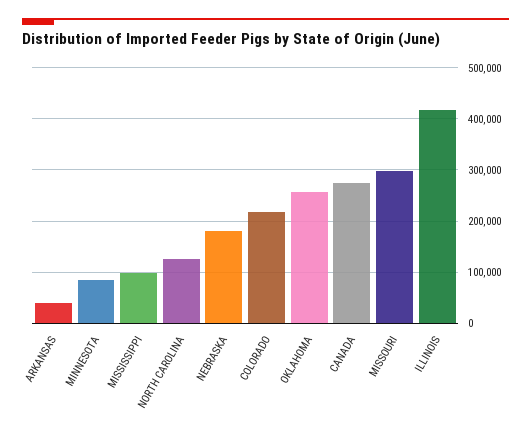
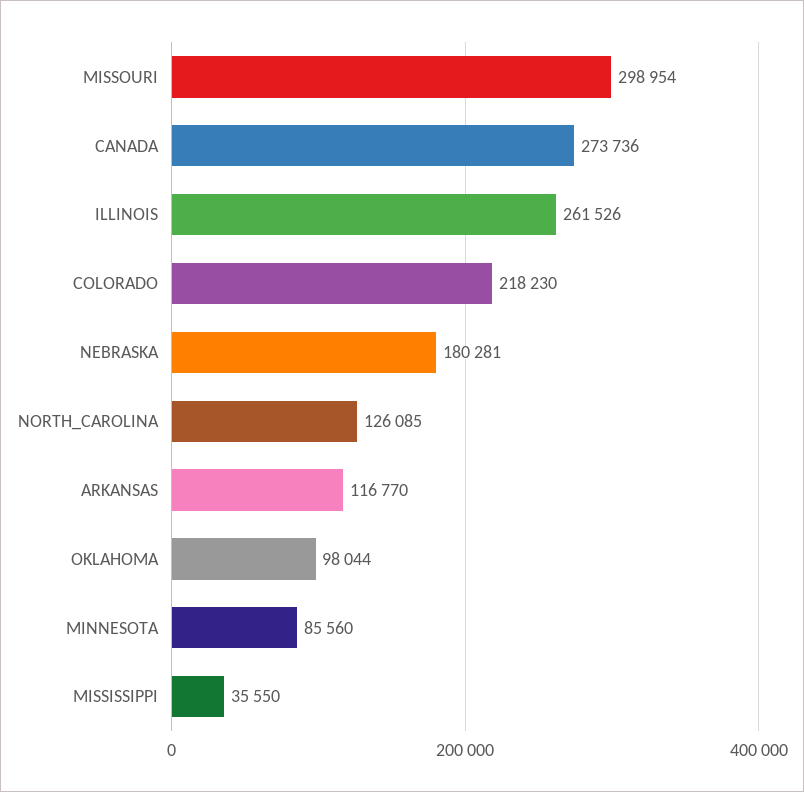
  {
-   "ARKANSAS": 40000,
+   "ARKANSAS": 116770,
    "MINNESOTA": 85560,
-   "MISSISSIPPI": 100000,
+   "MISSISSIPPI": 35550,
    "NORTH CAROLINA": 126085,
    "NEBRASKA": 180281,
    "COLORADO": 218230,
-   "OKLAHOMA": 260000,
+   "OKLAHOMA": 98044,
    "CANADA": 273736,
    "MISSOURI": 298954,
-   "ILLINOIS": 420000
+   "ILLINOIS": 261526
  }

